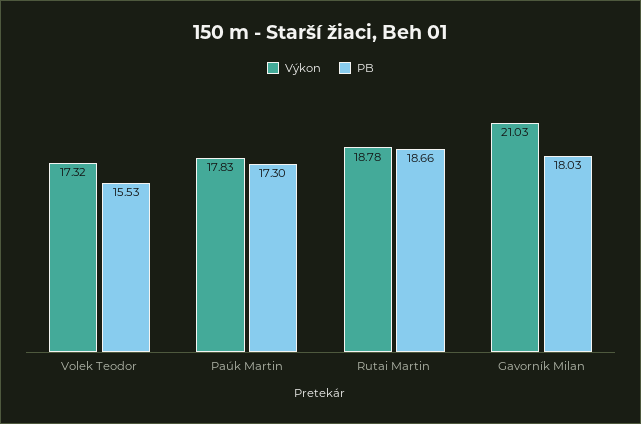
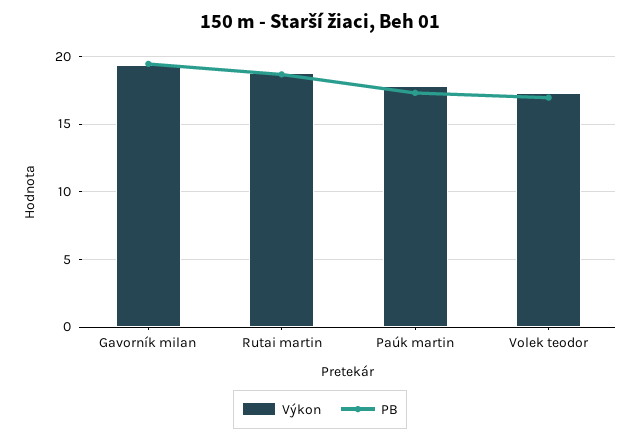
  {
    "Výkon": {
      "Volek Teodor": 17.32,
      "Paúk Martin": 17.83,
      "Rutai Martin": 18.78,
-     "Gavorník Milan": 21.03
+     "Gavorník Milan": 19.5
    },
    "PB": {
-     "Volek Teodor": 15.53,
+     "Volek Teodor": 17,
      "Paúk Martin": 17.3,
      "Rutai Martin": 18.66,
-     "Gavorník Milan": 18.03
+     "Gavorník Milan": 19.5
    }
  }

